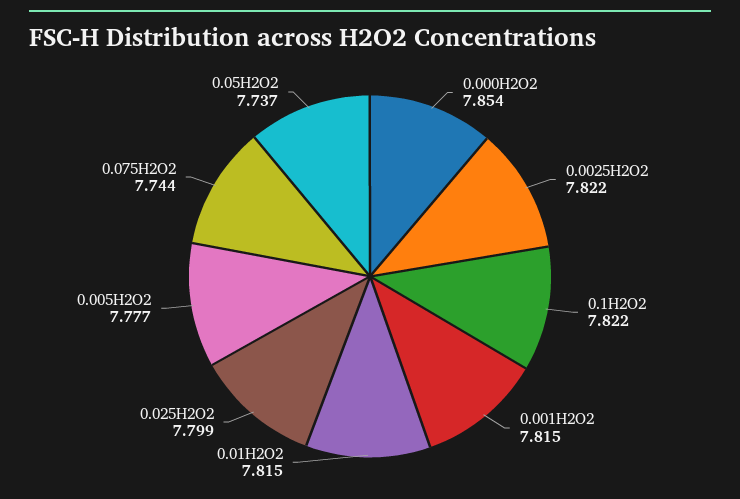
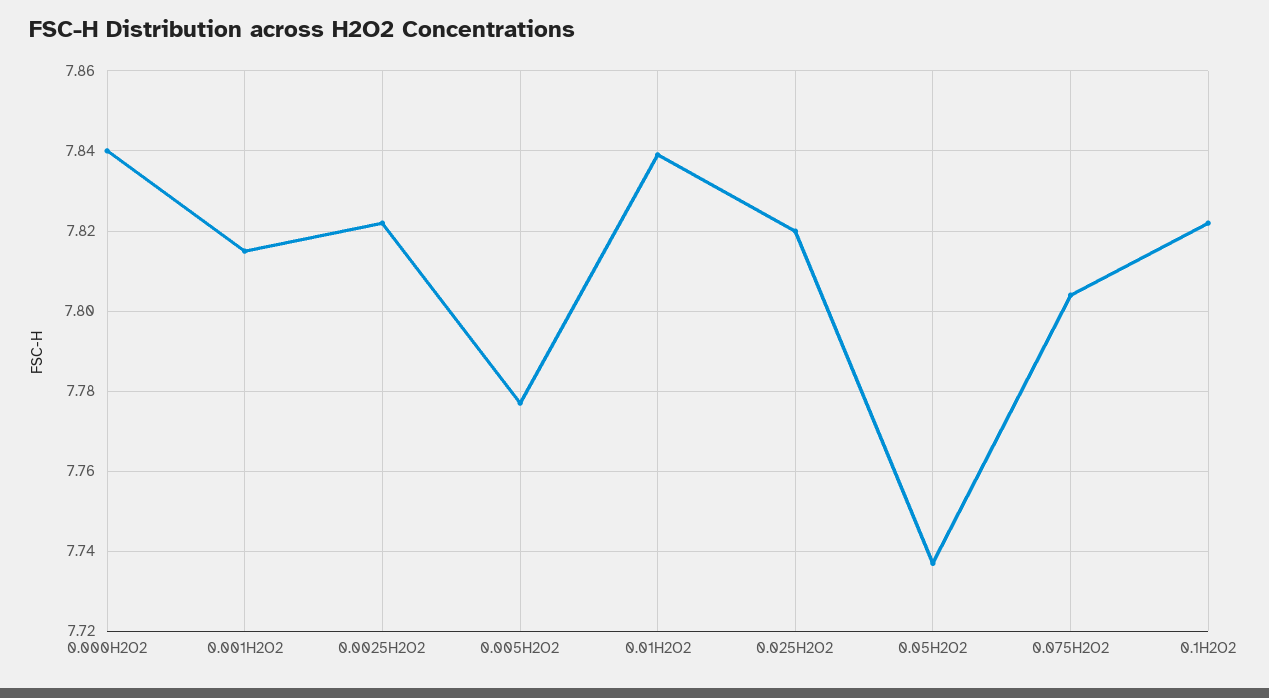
  {
-   "0.000H2O2": 7.854,
+   "0.000H2O2": 7.84,
    "0.0025H2O2": 7.822,
    "0.1H2O2": 7.822,
    "0.001H2O2": 7.815,
-   "0.01H2O2": 7.815,
+   "0.01H2O2": 7.84,
-   "0.025H2O2": 7.799,
+   "0.025H2O2": 7.82,
    "0.005H2O2": 7.777,
-   "0.075H2O2": 7.744,
+   "0.075H2O2": 7.805,
    "0.05H2O2": 7.737
  }

